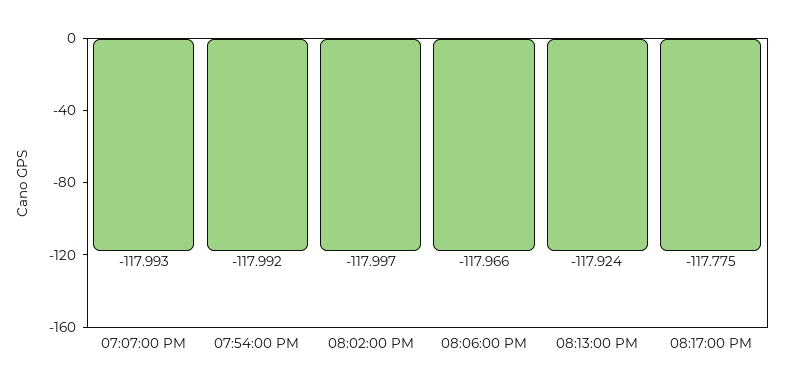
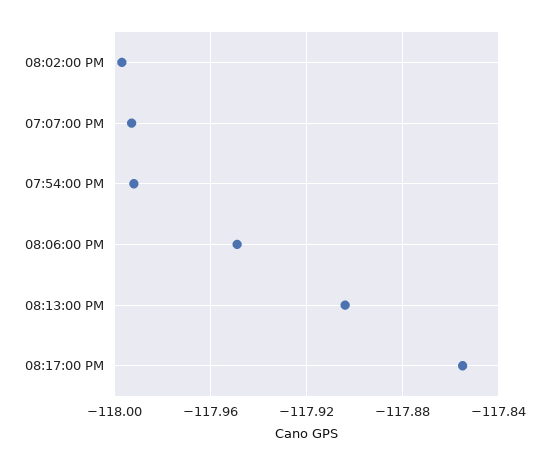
  {
    "07:07:00 PM": -117.993,
    "07:54:00 PM": -117.992,
    "08:02:00 PM": -117.997,
-   "08:06:00 PM": -117.966,
+   "08:06:00 PM": -117.95,
-   "08:13:00 PM": -117.924,
+   "08:13:00 PM": -117.905,
-   "08:17:00 PM": -117.775
+   "08:17:00 PM": -117.855
  }

